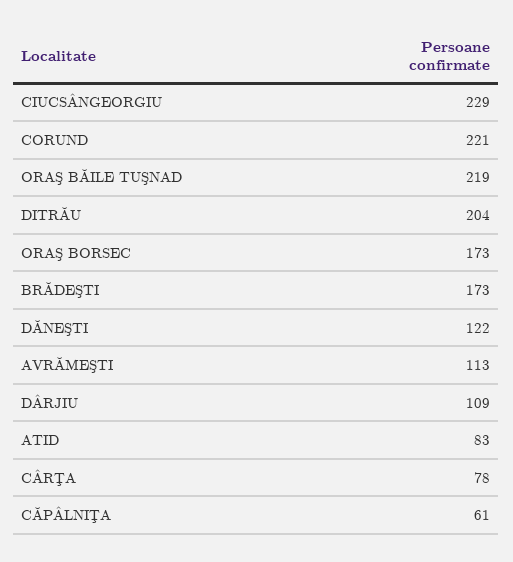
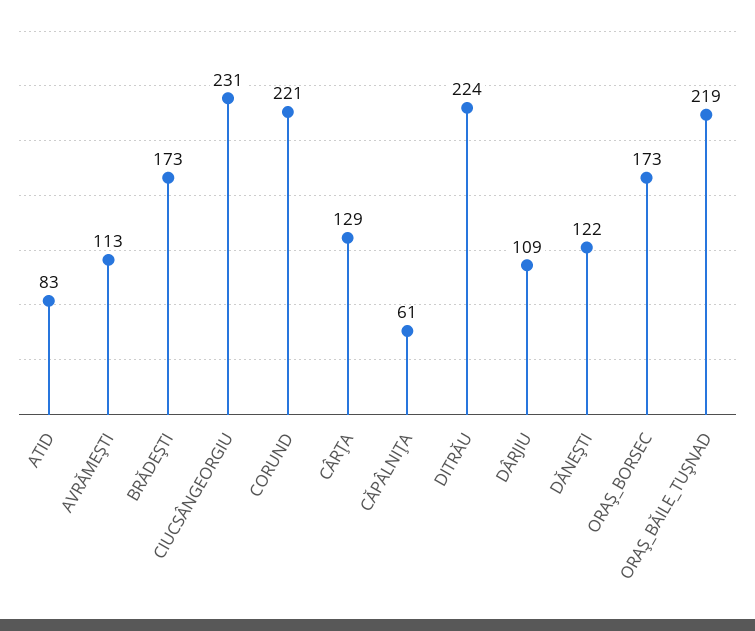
  {
-   "CIUCSÂNGEORGIU": 229,
+   "CIUCSÂNGEORGIU": 231,
    "CORUND": 221,
    "ORAŞ BĂILE TUŞNAD": 219,
-   "DITRĂU": 204,
+   "DITRĂU": 224,
    "ORAŞ BORSEC": 173,
    "BRĂDEŞTI": 173,
    "DĂNEŞTI": 122,
    "AVRĂMEŞTI": 113,
    "DÂRJIU": 109,
    "ATID": 83,
-   "CÂRŢA": 78,
+   "CÂRŢA": 129,
    "CĂPÂLNIŢA": 61
  }

